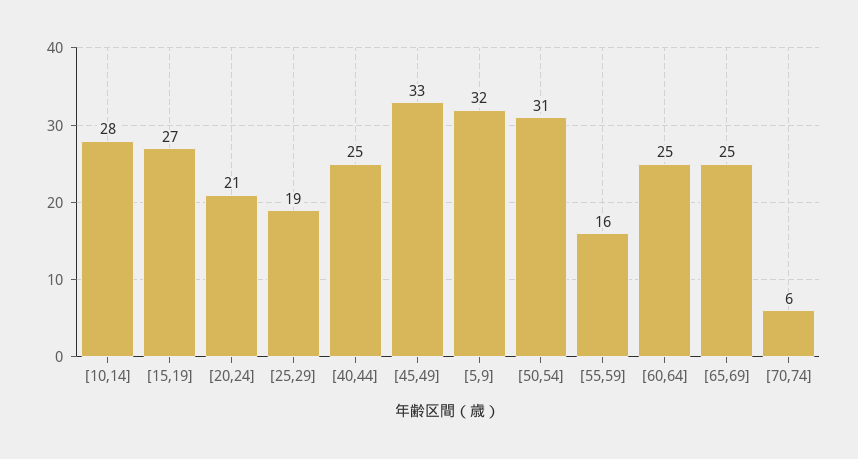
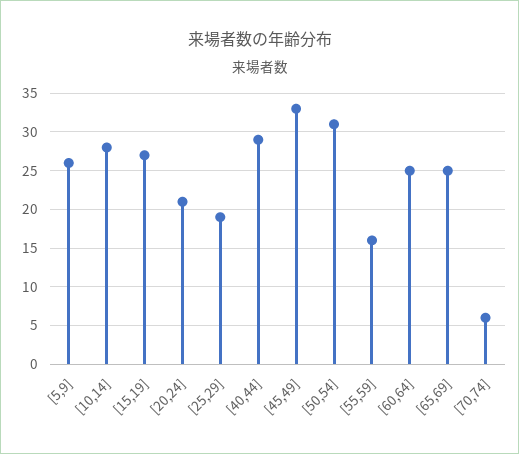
  {
    "[10,14]": 28,
    "[15,19]": 27,
    "[20,24]": 21,
    "[25,29]": 19,
-   "[40,44]": 25,
+   "[40,44]": 29,
    "[45,49]": 33,
-   "[5,9]": 32,
+   "[5,9]": 26,
    "[50,54]": 31,
    "[55,59]": 16,
    "[60,64]": 25,
    "[65,69]": 25,
    "[70,74]": 6
  }

